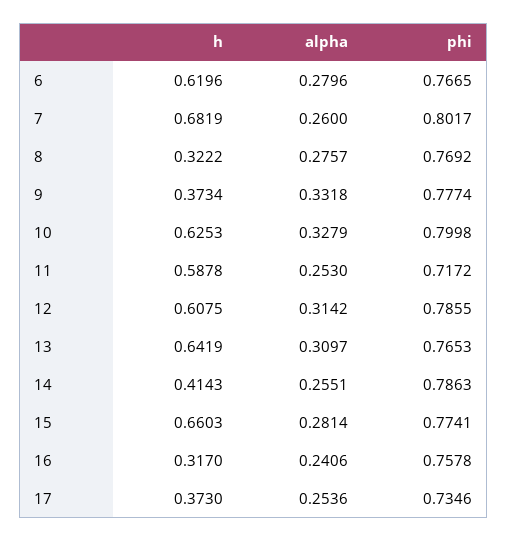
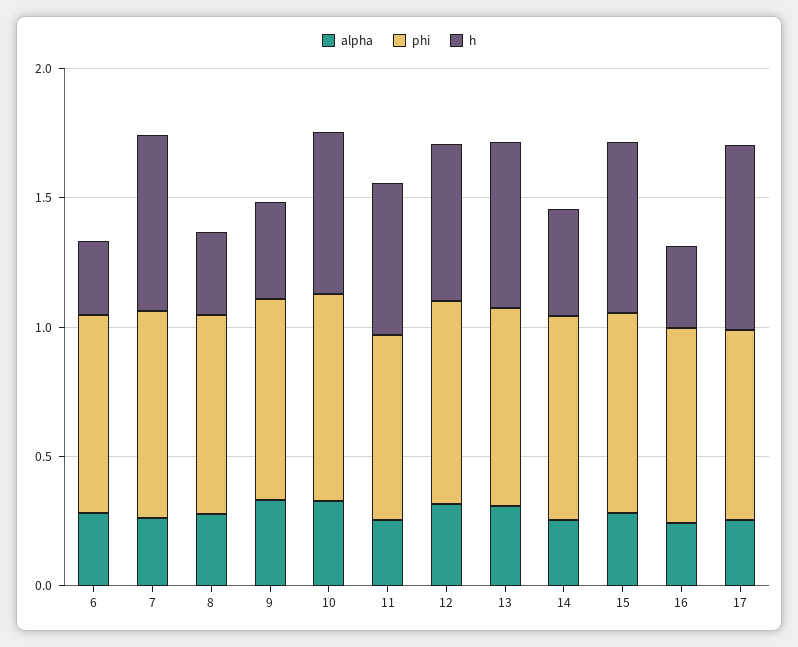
  {
    "h": {
-     "6": 0.6196,
+     "6": 0.3,
      "7": 0.6819,
      "8": 0.3222,
      "9": 0.3734,
      "10": 0.6253,
      "11": 0.5878,
      "12": 0.6075,
      "13": 0.6419,
      "14": 0.4143,
      "15": 0.6603,
      "16": 0.317,
-     "17": 0.373
+     "17": 0.7
    },
    "alpha": {
      "6": 0.2796,
      "7": 0.26,
      "8": 0.2757,
      "9": 0.3318,
      "10": 0.3279,
      "11": 0.253,
      "12": 0.3142,
      "13": 0.3097,
      "14": 0.2551,
      "15": 0.2814,
      "16": 0.2406,
      "17": 0.2536
    },
    "phi": {
      "6": 0.7665,
      "7": 0.8017,
      "8": 0.7692,
      "9": 0.7774,
      "10": 0.7998,
      "11": 0.7172,
      "12": 0.7855,
      "13": 0.7653,
      "14": 0.7863,
      "15": 0.7741,
      "16": 0.7578,
      "17": 0.7346
    }
  }

